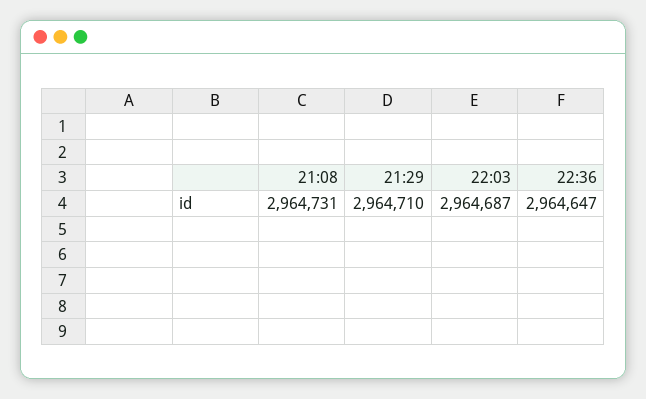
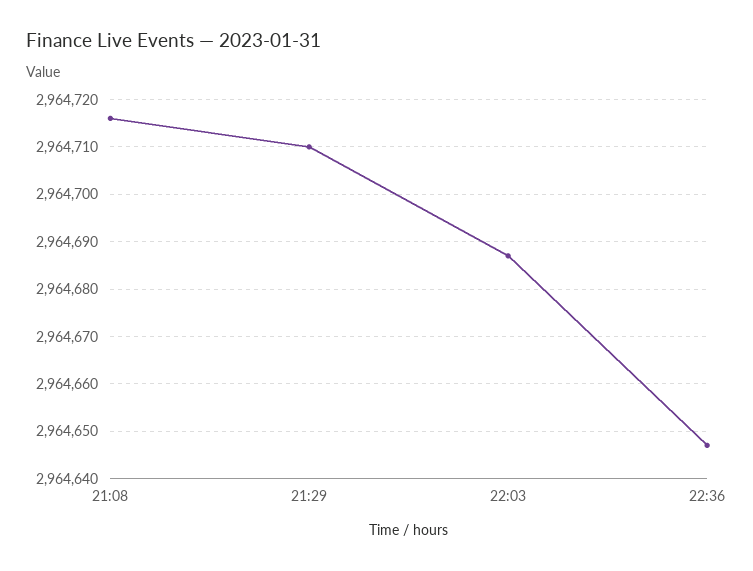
  {
-   "21:08": 2964731,
+   "21:08": 2964715,
    "21:29": 2964710,
    "22:03": 2964687,
    "22:36": 2964647
  }

